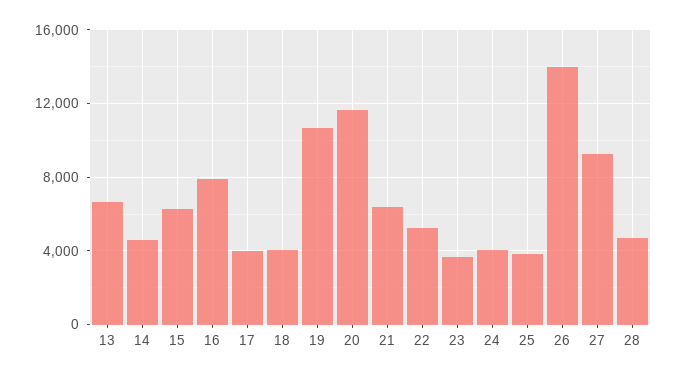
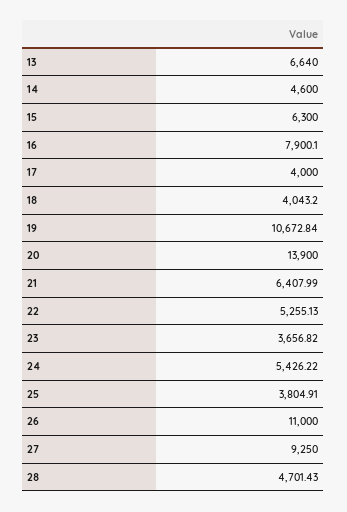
  {
    "13": 6640,
    "14": 4600,
    "15": 6300,
    "16": 7900.1,
    "17": 4000,
    "18": 4043.2,
    "19": 10672.84,
-   "20": 11500,
+   "20": 13900,
    "21": 6407.99,
    "22": 5255.13,
    "23": 3656.82,
-   "24": 4000,
+   "24": 5426.22,
    "25": 3804.91,
-   "26": 14000,
+   "26": 11000,
    "27": 9250,
    "28": 4701.43
  }

